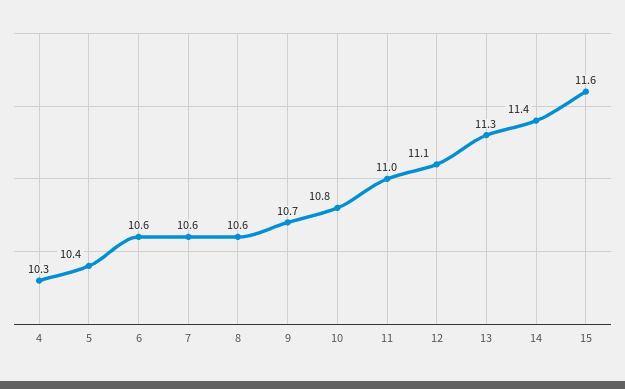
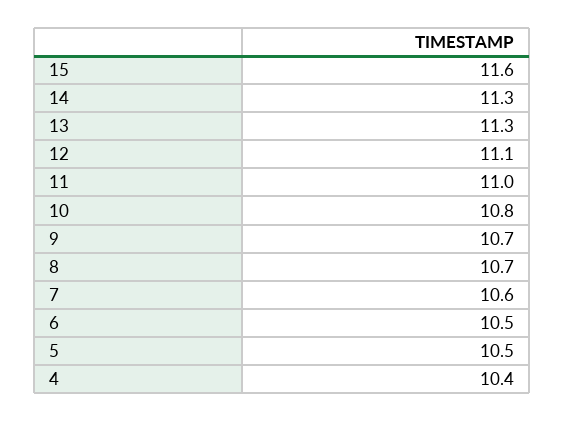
  {
-   "4": 10.3,
+   "4": 10.4,
-   "5": 10.4,
+   "5": 10.5,
-   "6": 10.6,
+   "6": 10.5,
    "7": 10.6,
-   "8": 10.6,
+   "8": 10.7,
    "9": 10.7,
    "10": 10.8,
    "11": 11,
    "12": 11.1,
    "13": 11.3,
-   "14": 11.4,
+   "14": 11.3,
    "15": 11.6
  }

